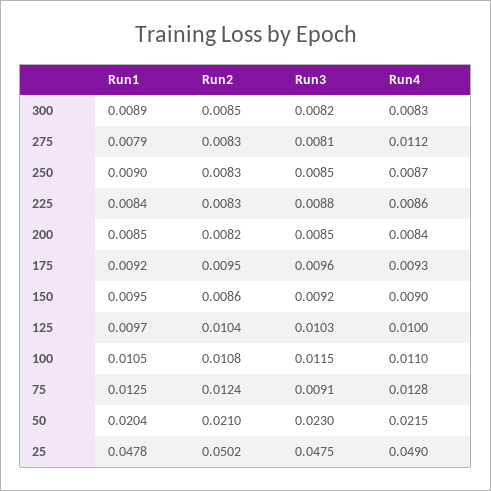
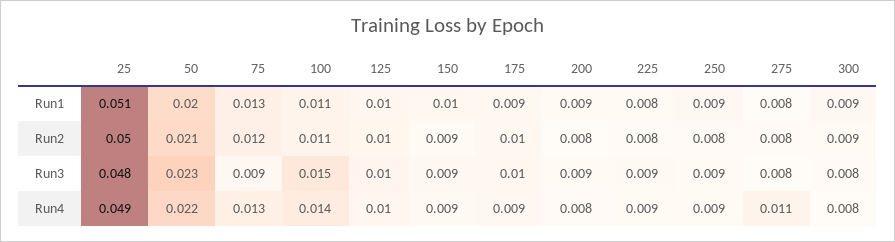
  {
    "Run1": {
      "300": 0.0089,
      "275": 0.0079,
      "250": 0.009,
      "225": 0.0084,
      "200": 0.0085,
      "175": 0.0092,
      "150": 0.0095,
      "125": 0.0097,
      "100": 0.0105,
      "75": 0.0125,
      "50": 0.0204,
-     "25": 0.0478
+     "25": 0.051
    },
    "Run2": {
      "300": 0.0085,
      "275": 0.0083,
      "250": 0.0083,
      "225": 0.0083,
      "200": 0.0082,
      "175": 0.0095,
      "150": 0.0086,
      "125": 0.0104,
      "100": 0.0108,
      "75": 0.0124,
      "50": 0.021,
      "25": 0.0502
    },
    "Run3": {
      "300": 0.0082,
      "275": 0.0081,
      "250": 0.0085,
      "225": 0.0088,
      "200": 0.0085,
      "175": 0.0096,
      "150": 0.0092,
      "125": 0.0103,
-     "100": 0.0115,
+     "100": 0.015,
      "75": 0.0091,
      "50": 0.023,
      "25": 0.0475
    },
    "Run4": {
      "300": 0.0083,
      "275": 0.0112,
      "250": 0.0087,
      "225": 0.0086,
      "200": 0.0084,
      "175": 0.0093,
      "150": 0.009,
      "125": 0.01,
-     "100": 0.011,
+     "100": 0.014,
      "75": 0.0128,
      "50": 0.0215,
      "25": 0.049
    }
  }

